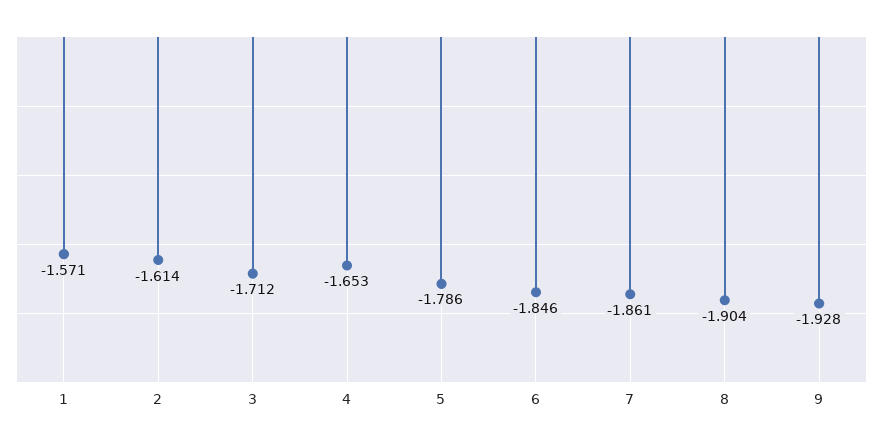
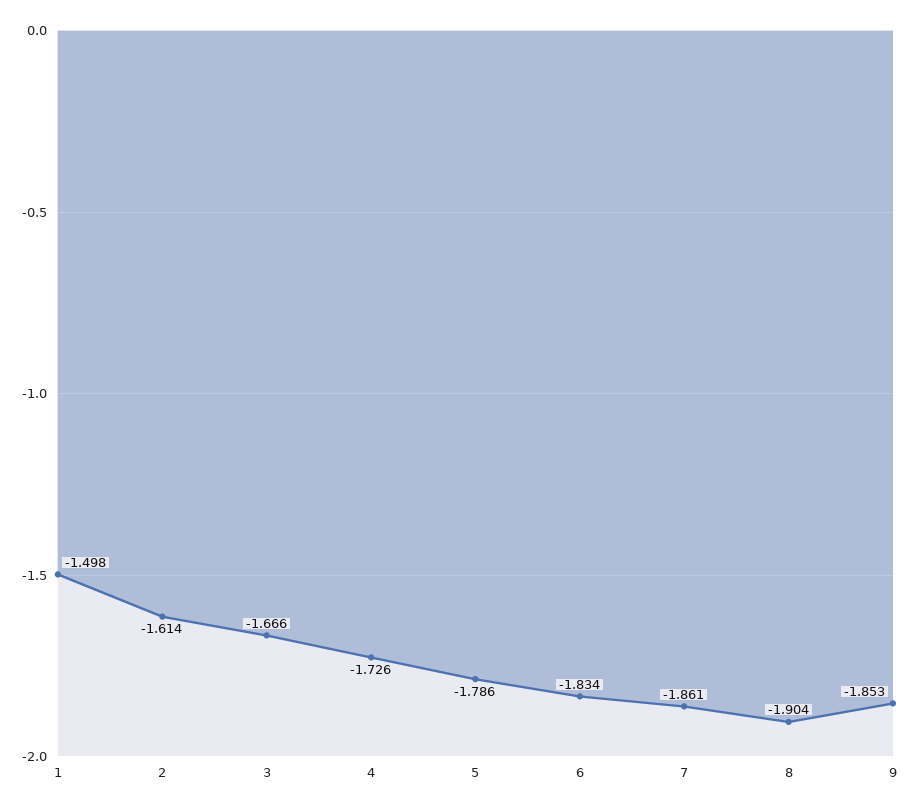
  {
-   "1": -1.571,
+   "1": -1.498,
    "2": -1.614,
-   "3": -1.712,
+   "3": -1.666,
-   "4": -1.653,
+   "4": -1.726,
    "5": -1.786,
-   "6": -1.846,
+   "6": -1.834,
    "7": -1.861,
    "8": -1.904,
-   "9": -1.928
+   "9": -1.853
  }

